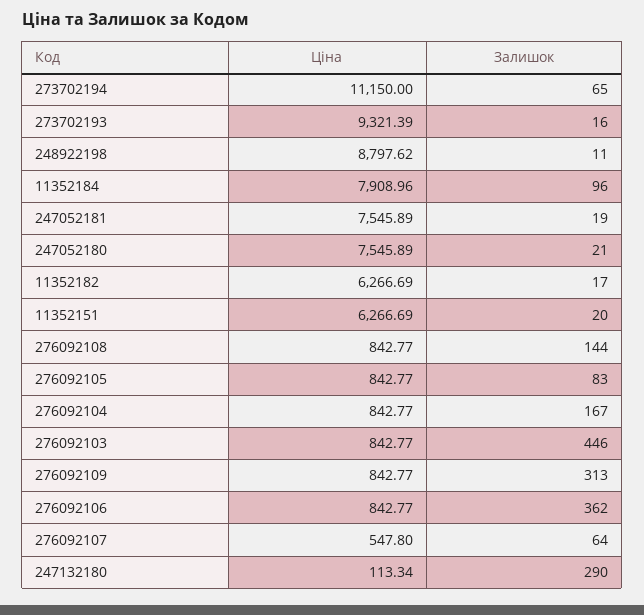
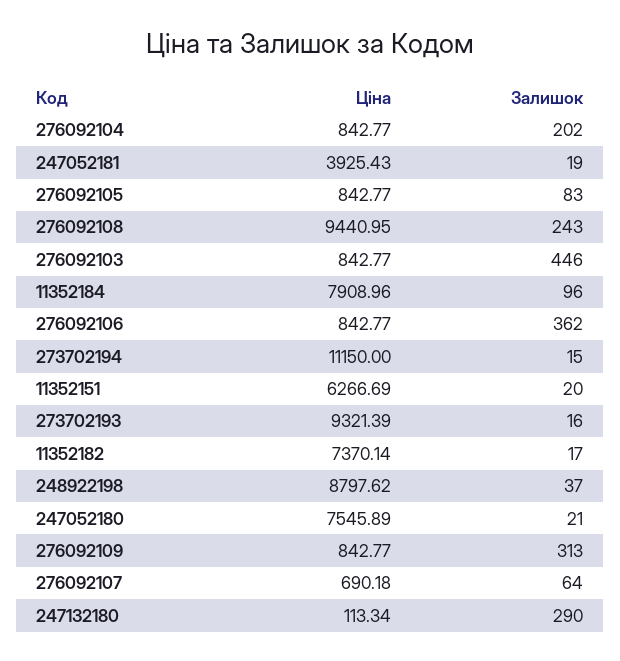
  {
    "Ціна": {
      "273702194": 11150,
      "273702193": 9321.39,
      "248922198": 8797.62,
      "11352184": 7908.96,
-     "247052181": 7545.89,
+     "247052181": 3925.43,
      "247052180": 7545.89,
-     "11352182": 6266.69,
+     "11352182": 7370.14,
      "11352151": 6266.69,
-     "276092108": 842.77,
+     "276092108": 9440.95,
      "276092105": 842.77,
      "276092104": 842.77,
      "276092103": 842.77,
      "276092109": 842.77,
      "276092106": 842.77,
-     "276092107": 547.8,
+     "276092107": 690.18,
      "247132180": 113.34
    },
    "Залишок": {
-     "273702194": 65,
+     "273702194": 15,
      "273702193": 16,
-     "248922198": 11,
+     "248922198": 37,
      "11352184": 96,
      "247052181": 19,
      "247052180": 21,
      "11352182": 17,
      "11352151": 20,
-     "276092108": 144,
+     "276092108": 243,
      "276092105": 83,
-     "276092104": 167,
+     "276092104": 202,
      "276092103": 446,
      "276092109": 313,
      "276092106": 362,
      "276092107": 64,
      "247132180": 290
    }
  }

